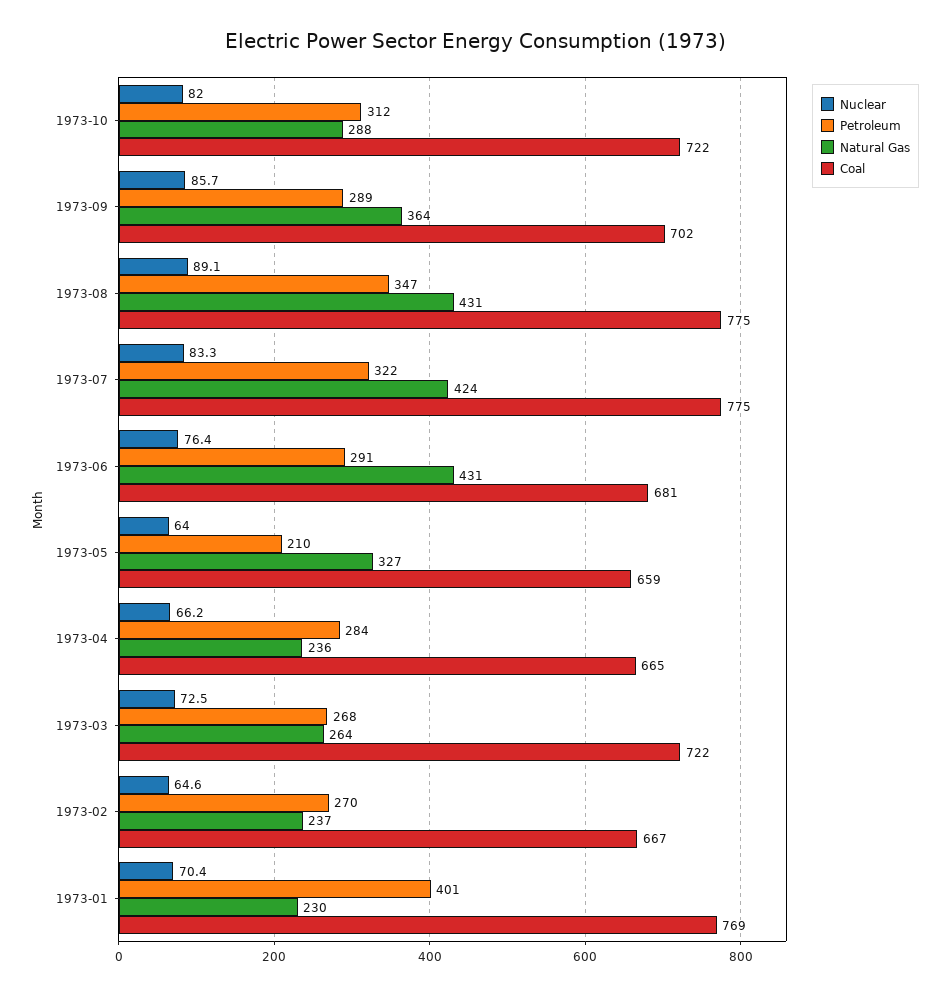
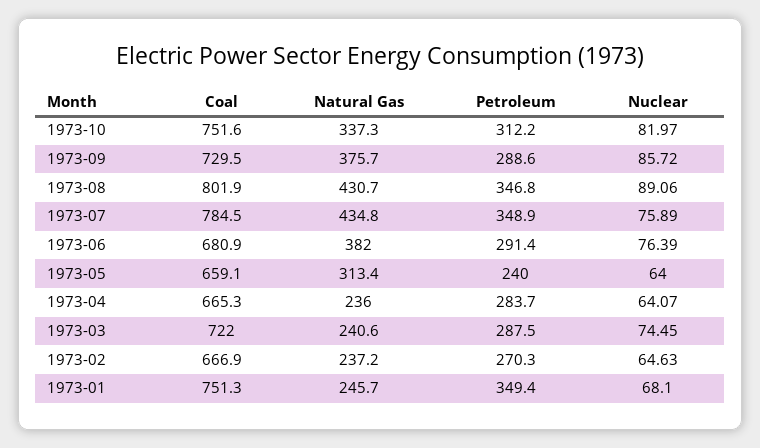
  {
    "Nuclear": {
      "1973-10": 81.97,
      "1973-09": 85.72,
      "1973-08": 89.06,
-     "1973-07": 83.3,
+     "1973-07": 75.89,
      "1973-06": 76.39,
      "1973-05": 64,
-     "1973-04": 66.2,
+     "1973-04": 64.07,
-     "1973-03": 72.5,
+     "1973-03": 74.45,
      "1973-02": 64.63,
-     "1973-01": 70.4
+     "1973-01": 68.1
    },
    "Petroleum": {
      "1973-10": 312.2,
      "1973-09": 288.6,
      "1973-08": 346.8,
-     "1973-07": 322,
+     "1973-07": 348.9,
      "1973-06": 291.4,
-     "1973-05": 210,
+     "1973-05": 240,
      "1973-04": 283.7,
-     "1973-03": 268,
+     "1973-03": 287.5,
      "1973-02": 270.3,
-     "1973-01": 401
+     "1973-01": 349.4
    },
    "Natural Gas": {
-     "1973-10": 288,
+     "1973-10": 337.3,
-     "1973-09": 364,
+     "1973-09": 375.7,
      "1973-08": 430.7,
-     "1973-07": 424,
+     "1973-07": 434.8,
-     "1973-06": 431,
+     "1973-06": 382,
-     "1973-05": 327,
+     "1973-05": 313.4,
      "1973-04": 236,
-     "1973-03": 264,
+     "1973-03": 240.6,
      "1973-02": 237.2,
-     "1973-01": 230
+     "1973-01": 245.7
    },
    "Coal": {
-     "1973-10": 722,
+     "1973-10": 751.6,
-     "1973-09": 702,
+     "1973-09": 729.5,
-     "1973-08": 775,
+     "1973-08": 801.9,
-     "1973-07": 775,
+     "1973-07": 784.5,
      "1973-06": 680.9,
      "1973-05": 659.1,
      "1973-04": 665.3,
      "1973-03": 722,
      "1973-02": 666.9,
-     "1973-01": 769
+     "1973-01": 751.3
    }
  }

